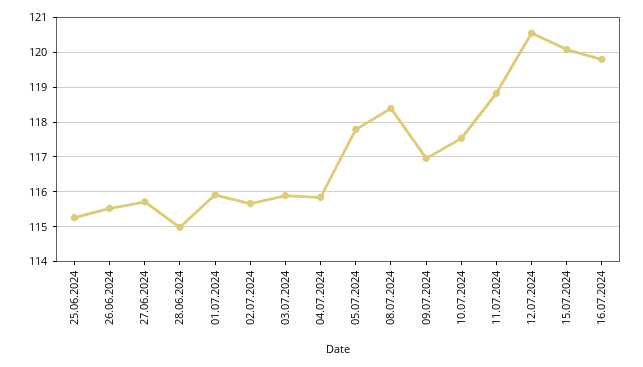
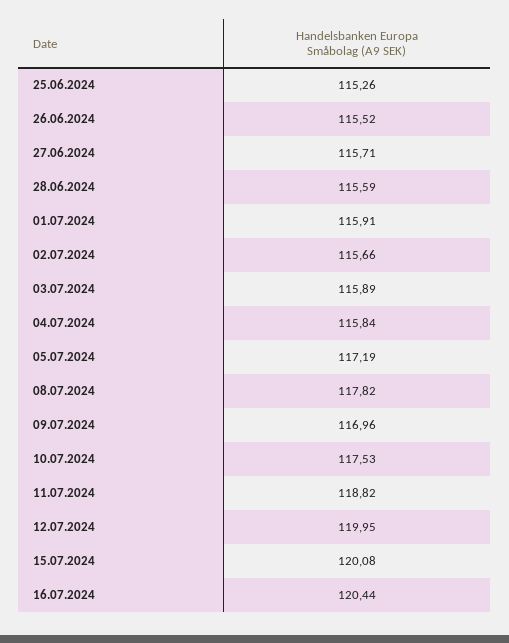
  {
    "25.06.2024": 115.26,
    "26.06.2024": 115.52,
    "27.06.2024": 115.71,
-   "28.06.2024": 115,
+   "28.06.2024": 115.59,
    "01.07.2024": 115.91,
    "02.07.2024": 115.66,
    "03.07.2024": 115.89,
    "04.07.2024": 115.84,
-   "05.07.2024": 117.8,
+   "05.07.2024": 117.19,
-   "08.07.2024": 118.4,
+   "08.07.2024": 117.82,
    "09.07.2024": 116.96,
    "10.07.2024": 117.53,
    "11.07.2024": 118.82,
-   "12.07.2024": 120.6,
+   "12.07.2024": 119.95,
    "15.07.2024": 120.08,
-   "16.07.2024": 119.8
+   "16.07.2024": 120.44
  }

